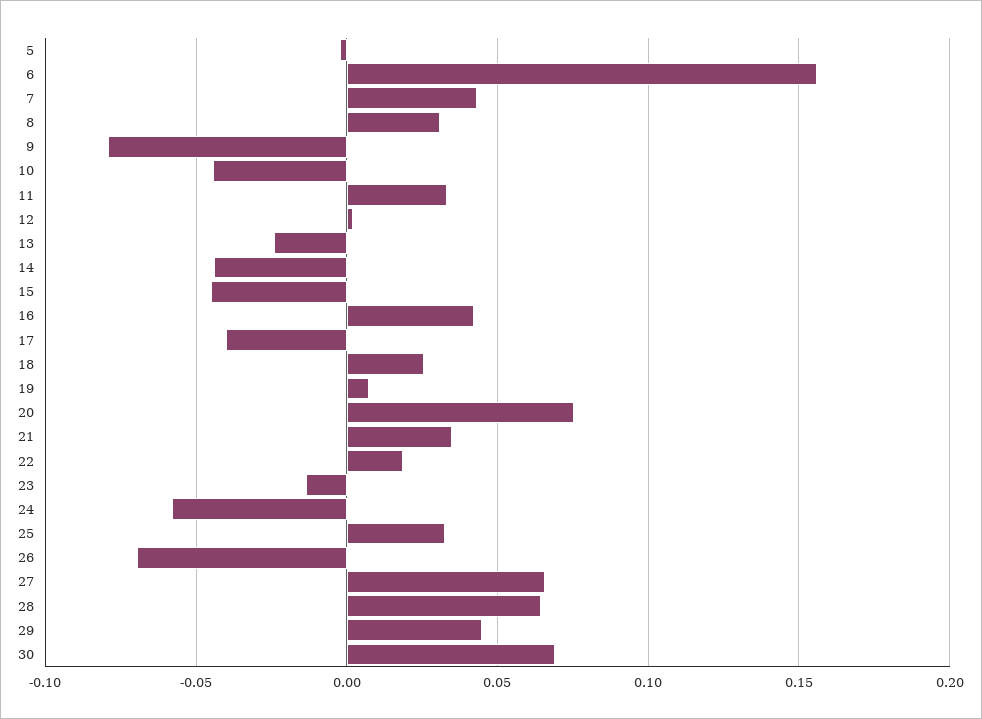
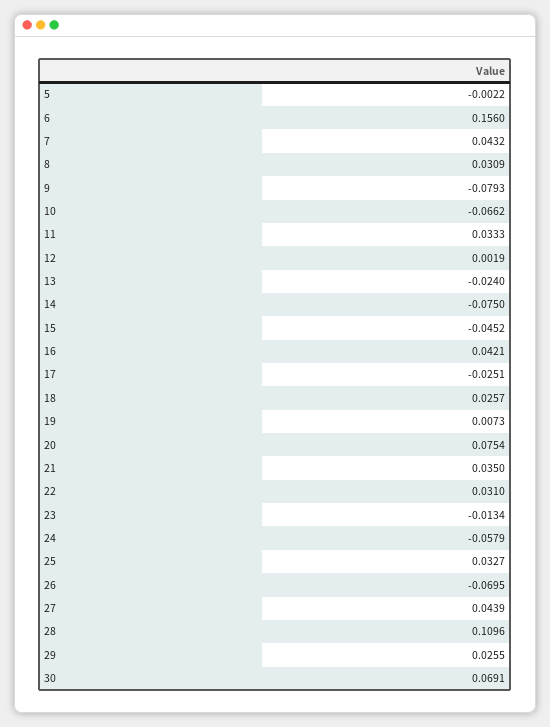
  {
    "5": -0.0022,
    "6": 0.156,
    "7": 0.0432,
    "8": 0.0309,
    "9": -0.0793,
-   "10": -0.045,
+   "10": -0.0662,
    "11": 0.0333,
    "12": 0.0019,
    "13": -0.024,
-   "14": -0.045,
+   "14": -0.075,
    "15": -0.0452,
    "16": 0.0421,
-   "17": -0.04,
+   "17": -0.0251,
    "18": 0.0257,
    "19": 0.0073,
    "20": 0.0754,
    "21": 0.035,
-   "22": 0.02,
+   "22": 0.031,
    "23": -0.0134,
    "24": -0.0579,
    "25": 0.0327,
    "26": -0.0695,
-   "27": 0.065,
+   "27": 0.0439,
-   "28": 0.065,
+   "28": 0.1096,
-   "29": 0.045,
+   "29": 0.0255,
    "30": 0.0691
  }

